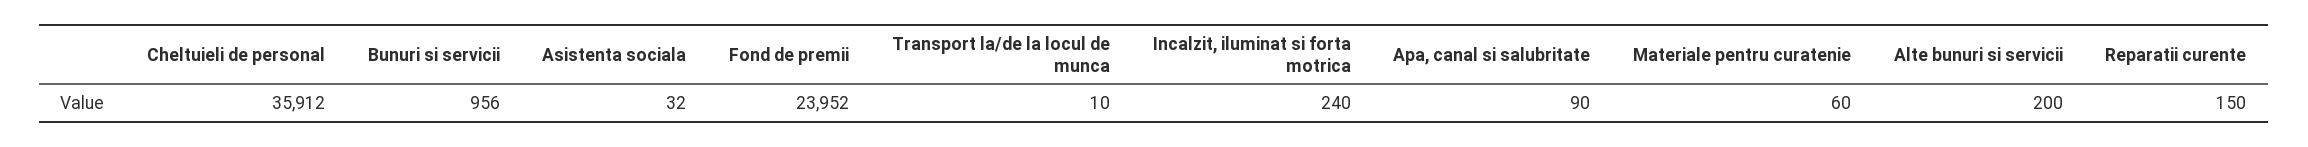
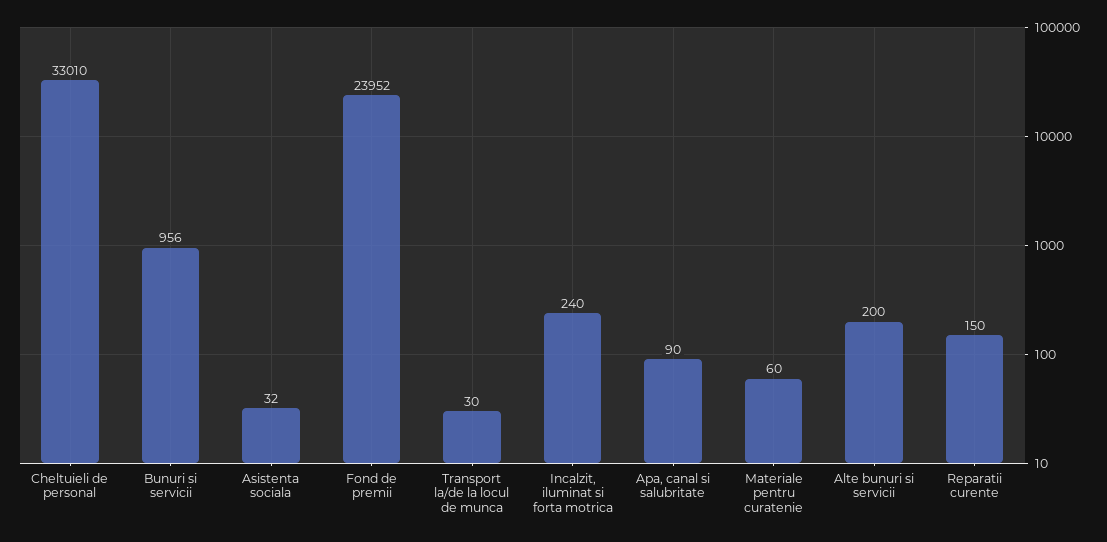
  {
-   "Cheltuieli de personal": 35912,
+   "Cheltuieli de personal": 33010,
    "Bunuri si servicii": 956,
    "Asistenta sociala": 32,
    "Fond de premii": 23952,
-   "Transport la/de la locul de munca": 10,
+   "Transport la/de la locul de munca": 30,
    "Incalzit, iluminat si forta motrica": 240,
    "Apa, canal si salubritate": 90,
    "Materiale pentru curatenie": 60,
    "Alte bunuri si servicii": 200,
    "Reparatii curente": 150
  }

